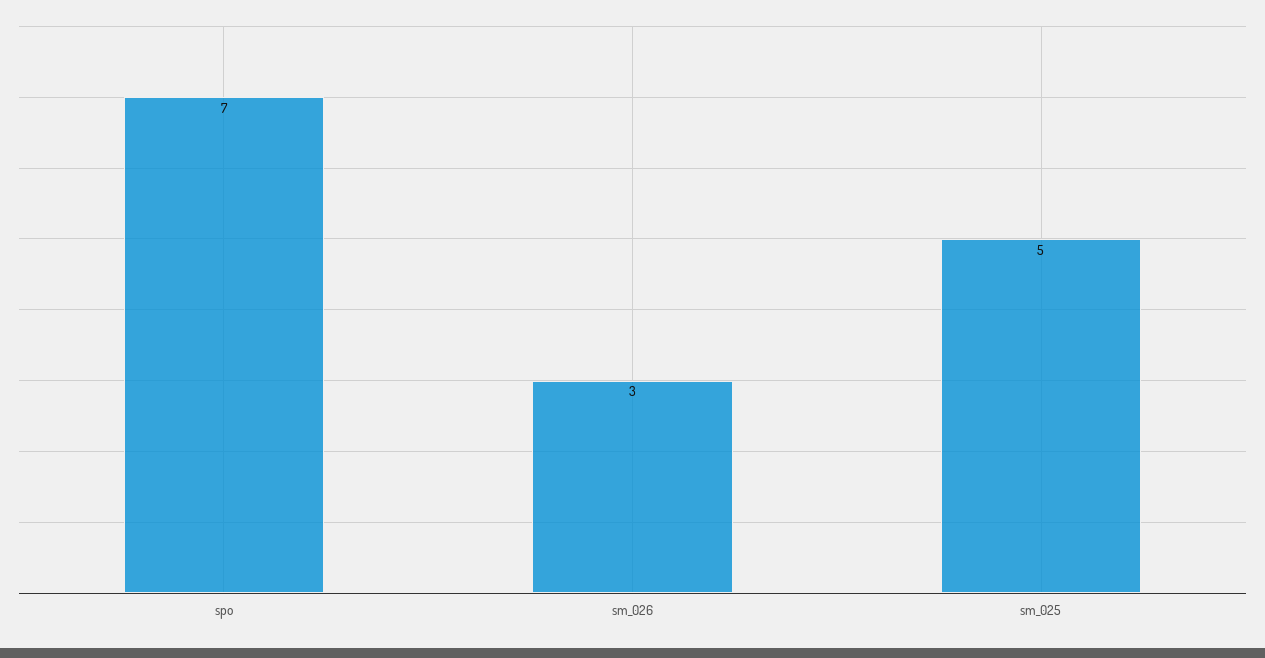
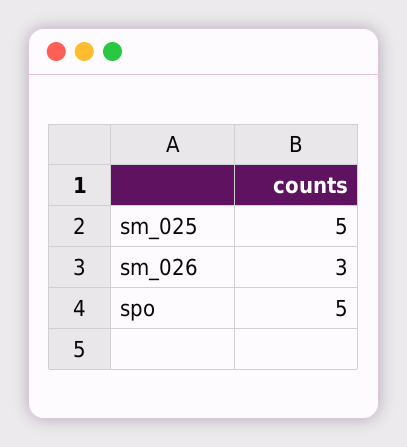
  {
-   "spo": 7,
+   "spo": 5,
    "sm_026": 3,
    "sm_025": 5
  }

